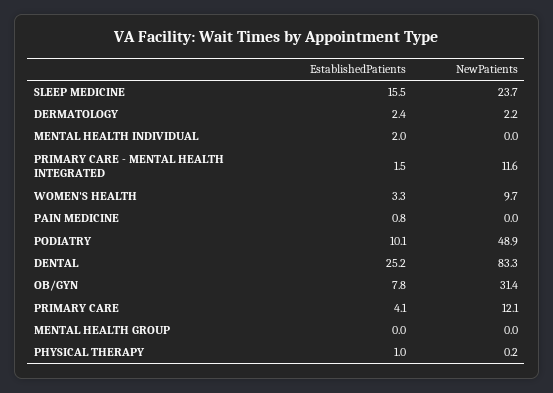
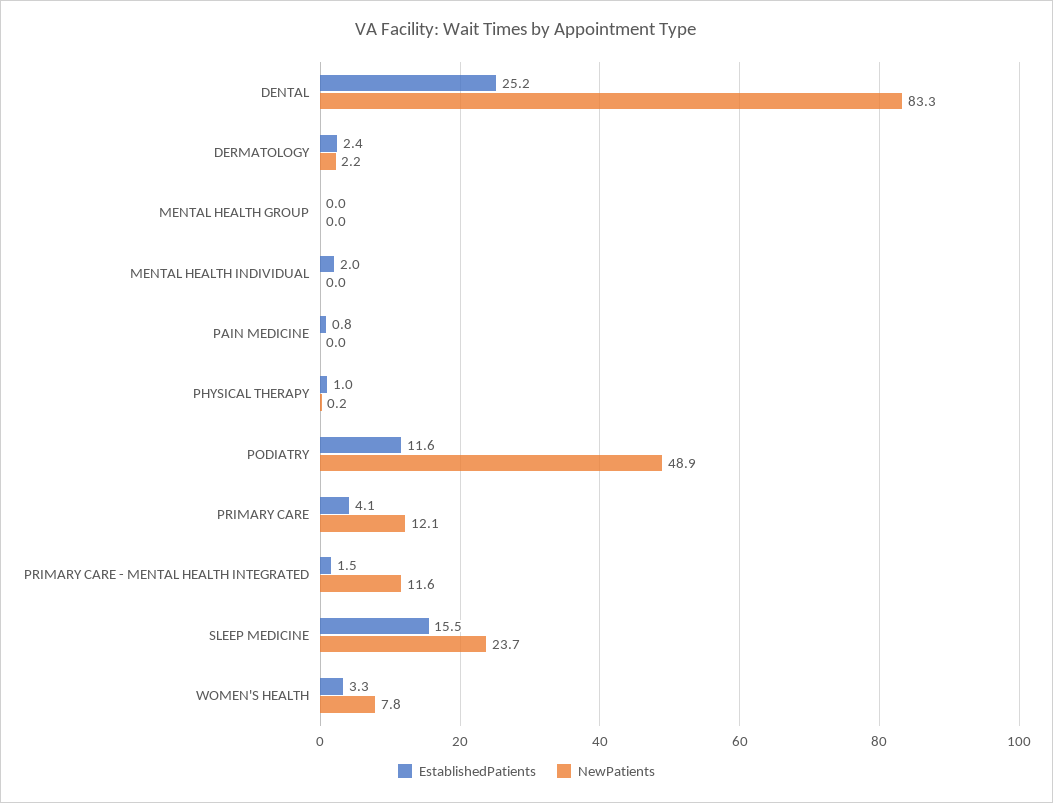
  {
    "EstablishedPatients": {
      "SLEEP MEDICINE": 15.5,
      "DERMATOLOGY": 2.4,
      "MENTAL HEALTH INDIVIDUAL": 2,
      "PRIMARY CARE - MENTAL HEALTH INTEGRATED": 1.5,
      "WOMEN'S HEALTH": 3.3,
      "PAIN MEDICINE": 0.8,
-     "PODIATRY": 10.1,
+     "PODIATRY": 11.6,
      "DENTAL": 25.2,
-     "OB/GYN": 7.8,
      "PRIMARY CARE": 4.1,
      "MENTAL HEALTH GROUP": 0,
      "PHYSICAL THERAPY": 1
    },
    "NewPatients": {
      "SLEEP MEDICINE": 23.7,
      "DERMATOLOGY": 2.2,
      "MENTAL HEALTH INDIVIDUAL": 0,
      "PRIMARY CARE - MENTAL HEALTH INTEGRATED": 11.6,
-     "WOMEN'S HEALTH": 9.7,
+     "WOMEN'S HEALTH": 7.8,
      "PAIN MEDICINE": 0,
      "PODIATRY": 48.9,
      "DENTAL": 83.3,
-     "OB/GYN": 31.4,
      "PRIMARY CARE": 12.1,
      "MENTAL HEALTH GROUP": 0,
      "PHYSICAL THERAPY": 0.2
    }
  }

